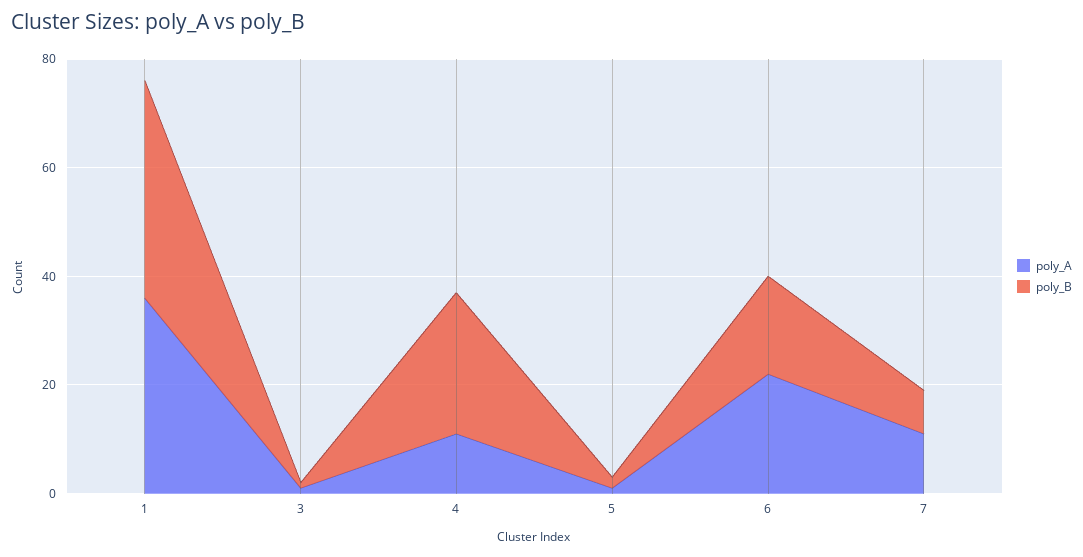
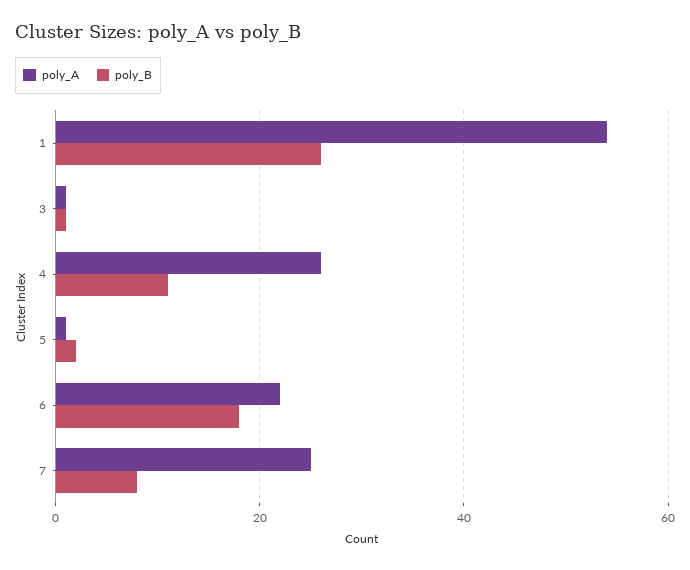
  {
    "poly_A": {
-     "1": 35,
+     "1": 55,
      "3": 0,
-     "4": 10,
+     "4": 25,
      "5": 0,
      "6": 20,
-     "7": 10
+     "7": 25
    },
    "poly_B": {
-     "1": 40,
+     "1": 25,
      "3": 0,
-     "4": 25,
+     "4": 10,
      "5": 0,
      "6": 20,
      "7": 10
    }
  }

